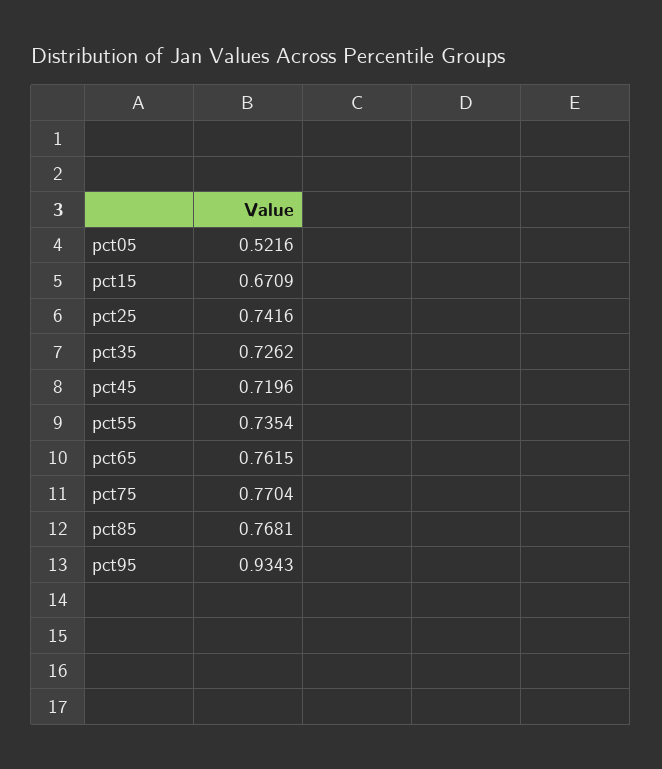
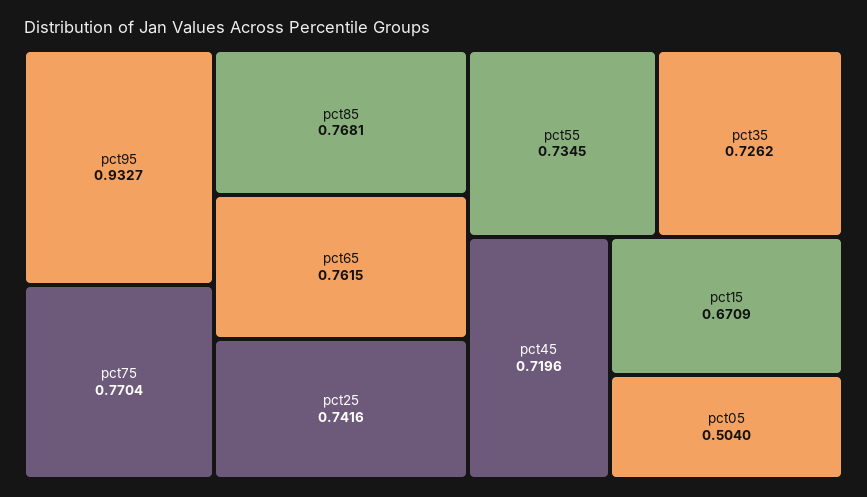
  {
-   "pct05": 0.5216,
+   "pct05": 0.504,
    "pct15": 0.6709,
    "pct25": 0.7416,
    "pct35": 0.7262,
    "pct45": 0.7196,
-   "pct55": 0.7354,
+   "pct55": 0.7345,
    "pct65": 0.7615,
    "pct75": 0.7704,
    "pct85": 0.7681,
-   "pct95": 0.9343
+   "pct95": 0.9327
  }

